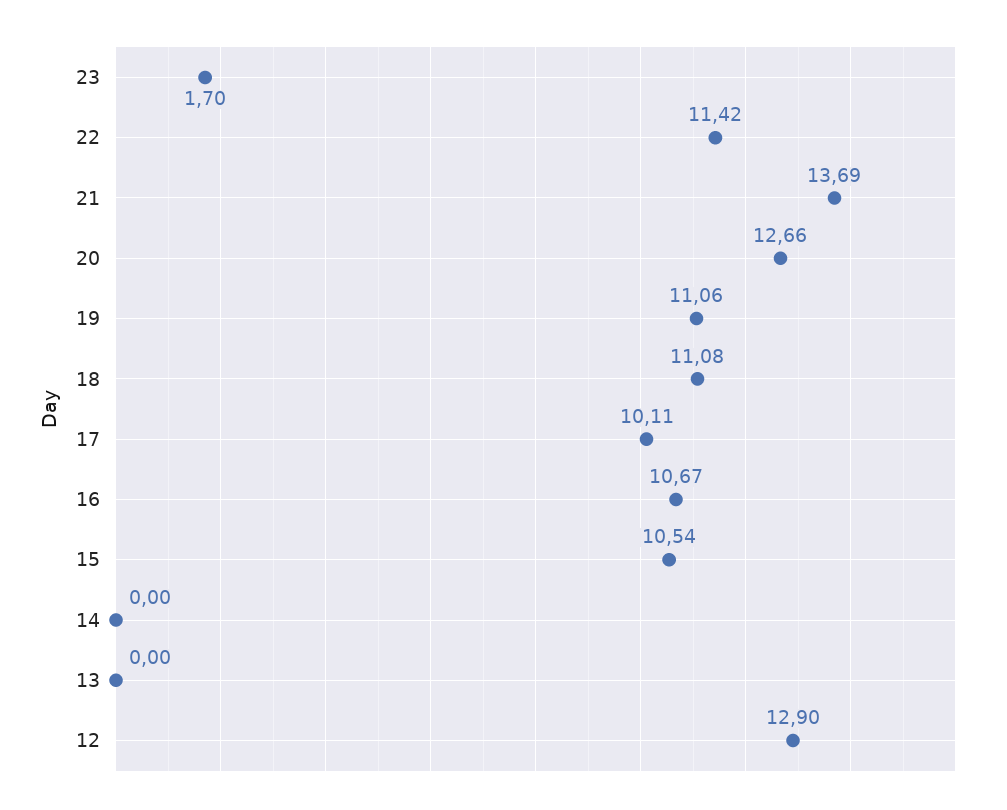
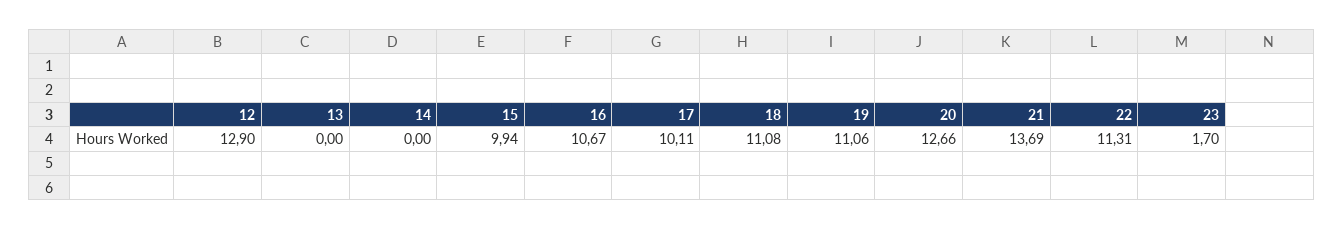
  {
    "23": 1.7,
-   "22": 11.42,
+   "22": 11.31,
    "21": 13.69,
    "20": 12.66,
    "19": 11.06,
    "18": 11.08,
    "17": 10.11,
    "16": 10.67,
-   "15": 10.54,
+   "15": 9.94,
    "14": 0,
    "13": 0,
    "12": 12.9
  }

